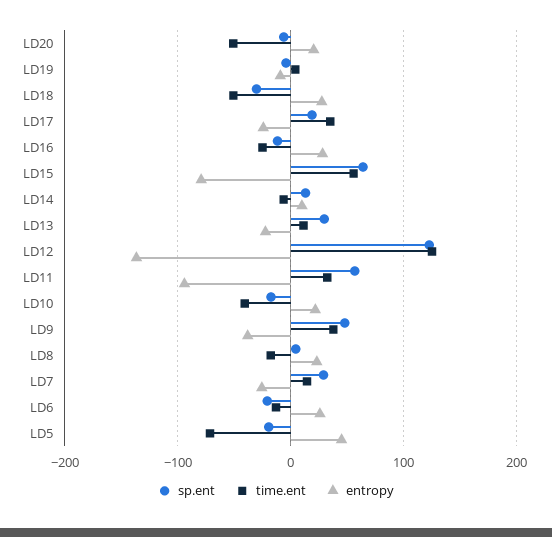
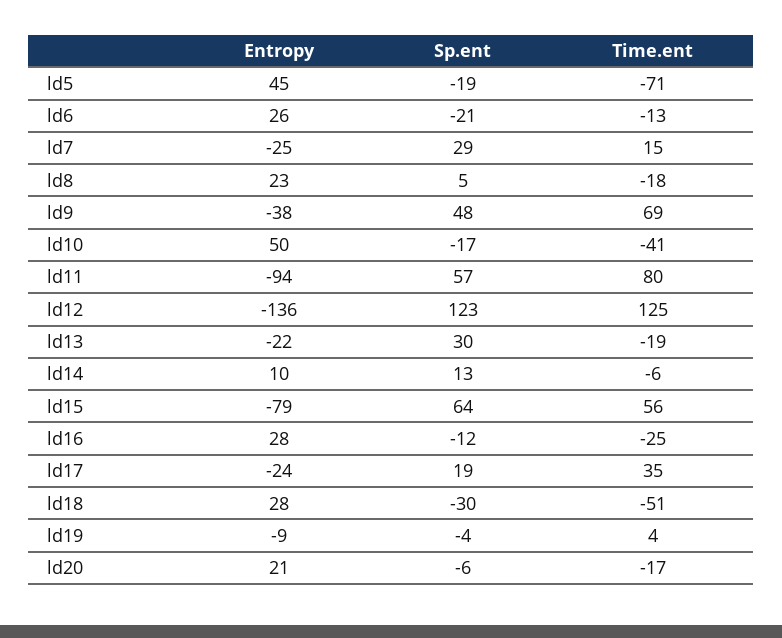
  {
    "sp.ent": {
      "LD20": -6,
      "LD19": -4,
      "LD18": -30,
      "LD17": 19,
      "LD16": -12,
      "LD15": 64,
      "LD14": 13,
      "LD13": 30,
      "LD12": 123,
      "LD11": 57,
      "LD10": -17,
      "LD9": 48,
      "LD8": 5,
      "LD7": 29,
      "LD6": -21,
      "LD5": -19
    },
    "time.ent": {
-     "LD20": -50,
+     "LD20": -17,
      "LD19": 4,
      "LD18": -51,
      "LD17": 35,
      "LD16": -25,
      "LD15": 56,
      "LD14": -6,
-     "LD13": 10,
+     "LD13": -19,
      "LD12": 125,
-     "LD11": 30,
+     "LD11": 80,
      "LD10": -41,
-     "LD9": 40,
+     "LD9": 69,
      "LD8": -18,
      "LD7": 15,
      "LD6": -13,
      "LD5": -71
    },
    "entropy": {
      "LD20": 21,
      "LD19": -9,
      "LD18": 28,
      "LD17": -24,
      "LD16": 28,
      "LD15": -79,
      "LD14": 10,
      "LD13": -22,
      "LD12": -136,
      "LD11": -94,
-     "LD10": 20,
+     "LD10": 50,
      "LD9": -38,
      "LD8": 23,
      "LD7": -25,
      "LD6": 26,
      "LD5": 45
    }
  }

